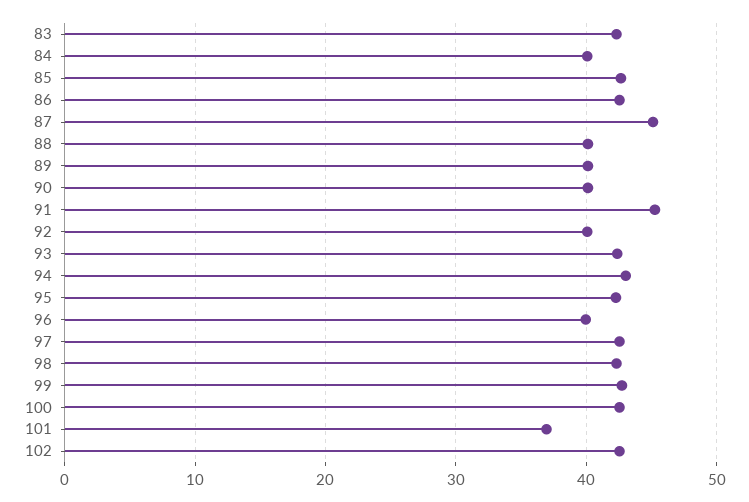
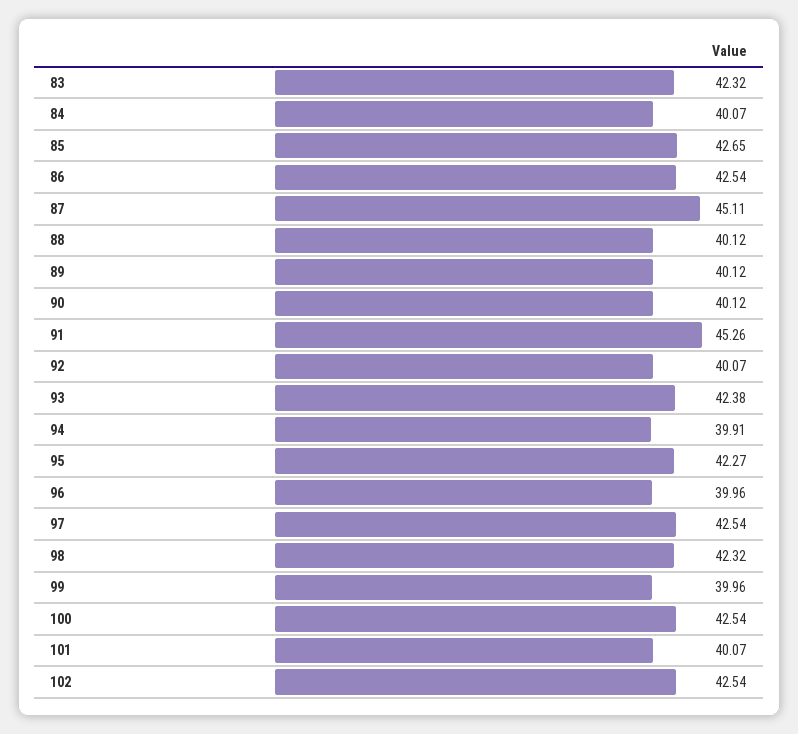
  {
    "83": 42.32,
    "84": 40.07,
    "85": 42.65,
    "86": 42.54,
    "87": 45.11,
    "88": 40.12,
    "89": 40.12,
    "90": 40.12,
    "91": 45.26,
    "92": 40.07,
    "93": 42.38,
-   "94": 43,
+   "94": 39.91,
    "95": 42.27,
    "96": 39.96,
    "97": 42.54,
    "98": 42.32,
-   "99": 43,
+   "99": 39.96,
    "100": 42.54,
-   "101": 37,
+   "101": 40.07,
    "102": 42.54
  }

